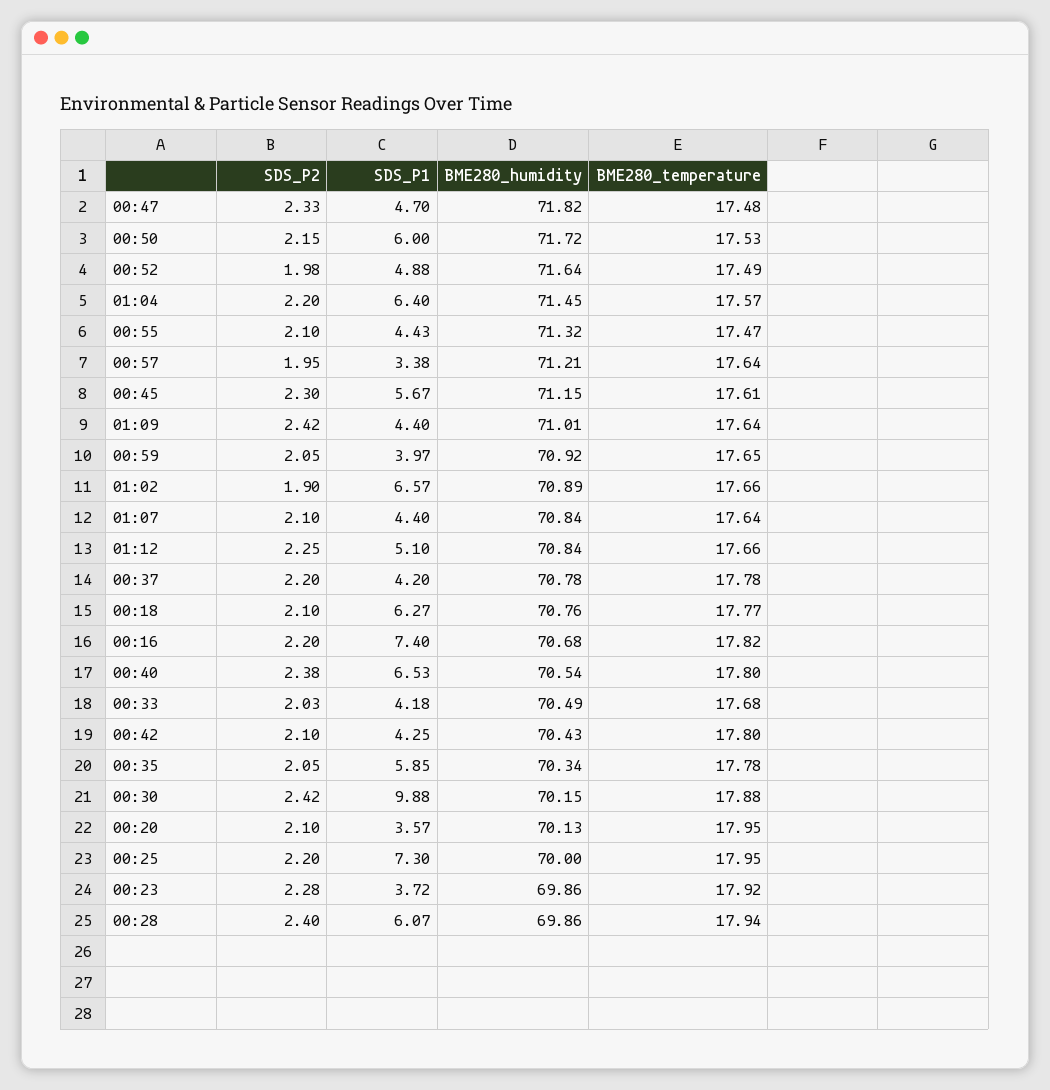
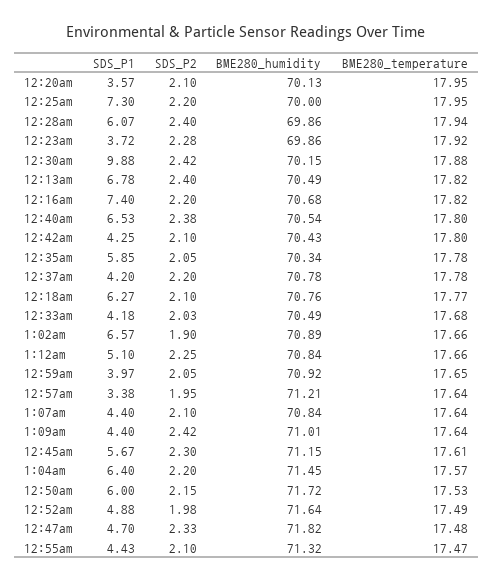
  {
    "SDS_P2": {
      "00:47": 2.33,
      "00:50": 2.15,
      "00:52": 1.98,
      "01:04": 2.2,
      "00:55": 2.1,
      "00:57": 1.95,
      "00:45": 2.3,
      "01:09": 2.42,
      "00:59": 2.05,
      "01:02": 1.9,
      "01:07": 2.1,
      "01:12": 2.25,
      "00:37": 2.2,
      "00:18": 2.1,
      "00:16": 2.2,
      "00:40": 2.38,
      "00:33": 2.03,
      "00:42": 2.1,
      "00:35": 2.05,
      "00:30": 2.42,
      "00:20": 2.1,
      "00:25": 2.2,
      "00:23": 2.28,
-     "00:28": 2.4
+     "00:28": 2.4,
+     "12:13am": 2.4
    },
    "SDS_P1": {
      "00:47": 4.7,
      "00:50": 6,
      "00:52": 4.88,
      "01:04": 6.4,
      "00:55": 4.43,
      "00:57": 3.38,
      "00:45": 5.67,
      "01:09": 4.4,
      "00:59": 3.97,
      "01:02": 6.57,
      "01:07": 4.4,
      "01:12": 5.1,
      "00:37": 4.2,
      "00:18": 6.27,
      "00:16": 7.4,
      "00:40": 6.53,
      "00:33": 4.18,
      "00:42": 4.25,
      "00:35": 5.85,
      "00:30": 9.88,
      "00:20": 3.57,
      "00:25": 7.3,
      "00:23": 3.72,
-     "00:28": 6.07
+     "00:28": 6.07,
+     "12:13am": 6.78
    },
    "BME280_humidity": {
      "00:47": 71.82,
      "00:50": 71.72,
      "00:52": 71.64,
      "01:04": 71.45,
      "00:55": 71.32,
      "00:57": 71.21,
      "00:45": 71.15,
      "01:09": 71.01,
      "00:59": 70.92,
      "01:02": 70.89,
      "01:07": 70.84,
      "01:12": 70.84,
      "00:37": 70.78,
      "00:18": 70.76,
      "00:16": 70.68,
      "00:40": 70.54,
      "00:33": 70.49,
      "00:42": 70.43,
      "00:35": 70.34,
      "00:30": 70.15,
      "00:20": 70.13,
      "00:25": 70,
      "00:23": 69.86,
-     "00:28": 69.86
+     "00:28": 69.86,
+     "12:13am": 70.49
    },
    "BME280_temperature": {
      "00:47": 17.48,
      "00:50": 17.53,
      "00:52": 17.49,
      "01:04": 17.57,
      "00:55": 17.47,
      "00:57": 17.64,
      "00:45": 17.61,
      "01:09": 17.64,
      "00:59": 17.65,
      "01:02": 17.66,
      "01:07": 17.64,
      "01:12": 17.66,
      "00:37": 17.78,
      "00:18": 17.77,
      "00:16": 17.82,
      "00:40": 17.8,
      "00:33": 17.68,
      "00:42": 17.8,
      "00:35": 17.78,
      "00:30": 17.88,
      "00:20": 17.95,
      "00:25": 17.95,
      "00:23": 17.92,
-     "00:28": 17.94
+     "00:28": 17.94,
+     "12:13am": 17.82
    }
  }

